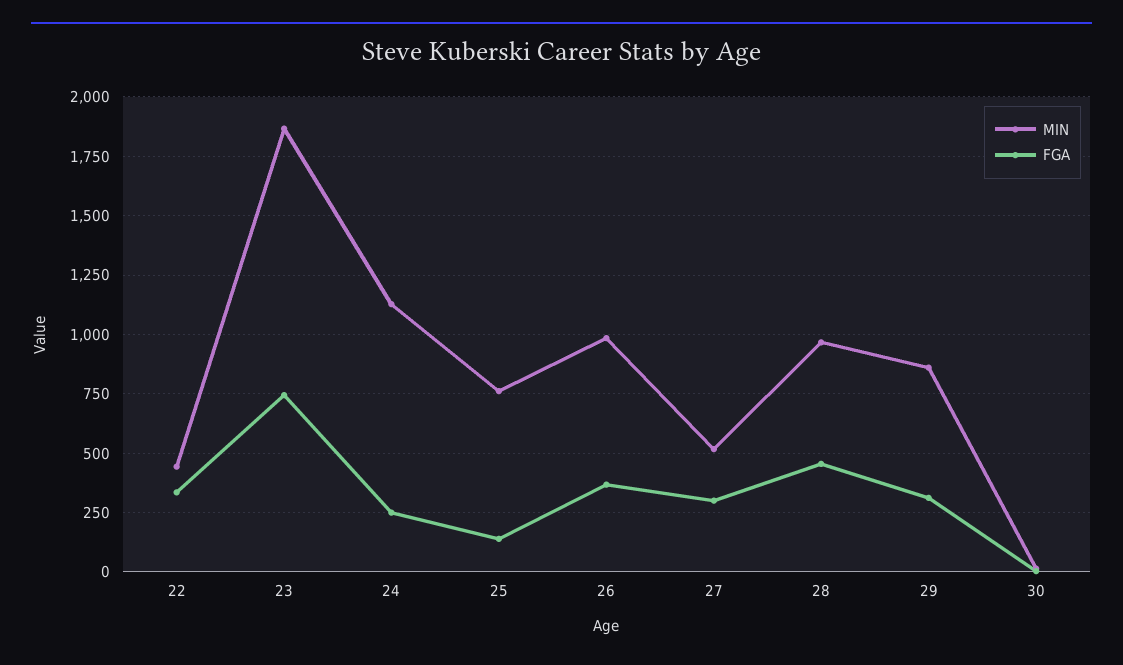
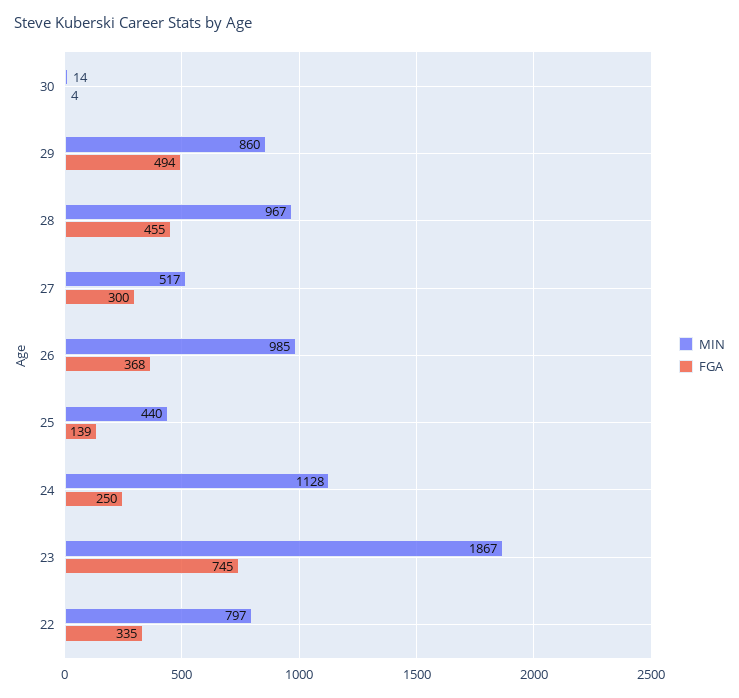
  {
    "MIN": {
-     "22": 450,
+     "22": 797,
      "23": 1867,
      "24": 1128,
-     "25": 750,
+     "25": 440,
      "26": 985,
      "27": 517,
      "28": 967,
      "29": 860,
      "30": 14
    },
    "FGA": {
      "22": 335,
      "23": 745,
      "24": 250,
      "25": 139,
      "26": 368,
      "27": 300,
      "28": 455,
-     "29": 300,
+     "29": 494,
      "30": 4
    }
  }

